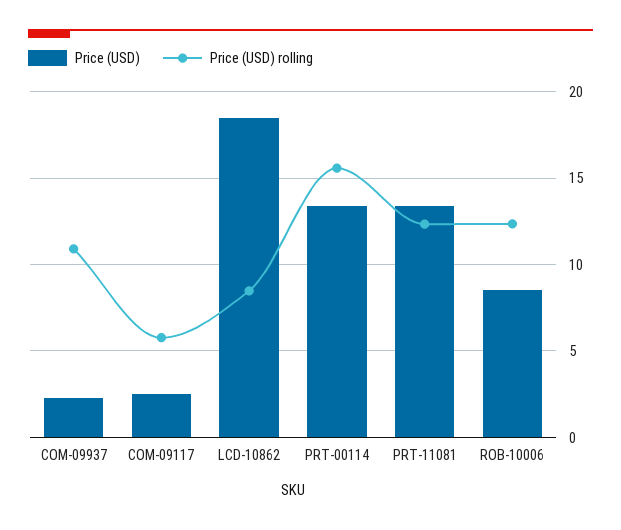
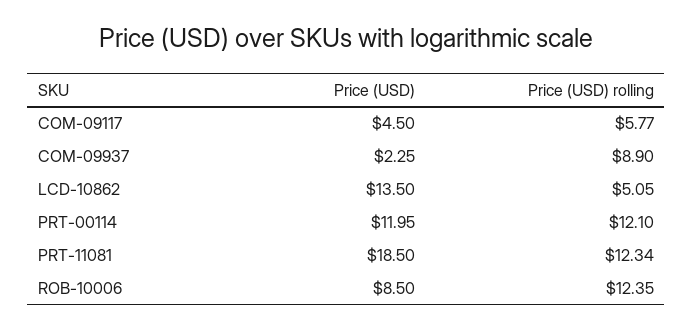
  {
    "Price (USD)": {
      "COM-09937": 2.25,
-     "COM-09117": 2.5,
+     "COM-09117": 4.5,
-     "LCD-10862": 18.5,
+     "LCD-10862": 13.5,
-     "PRT-00114": 13.5,
+     "PRT-00114": 11.95,
-     "PRT-11081": 13.5,
+     "PRT-11081": 18.5,
      "ROB-10006": 8.5
    },
    "Price (USD) rolling": {
-     "COM-09937": 11,
+     "COM-09937": 8.9,
      "COM-09117": 5.77,
-     "LCD-10862": 8.5,
+     "LCD-10862": 5.05,
-     "PRT-00114": 15.5,
+     "PRT-00114": 12.1,
      "PRT-11081": 12.34,
      "ROB-10006": 12.35
    }
  }

